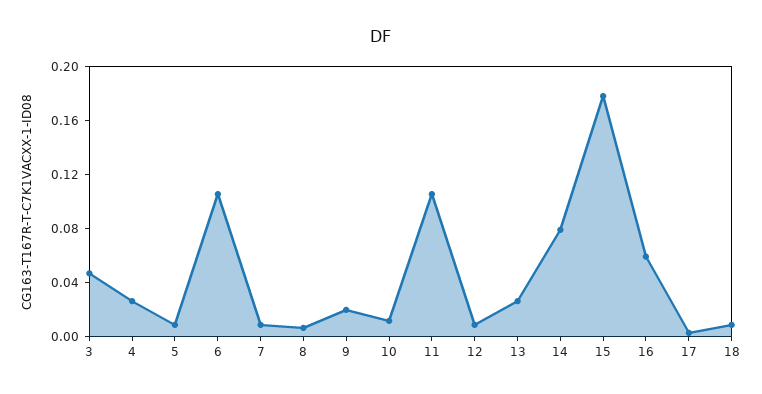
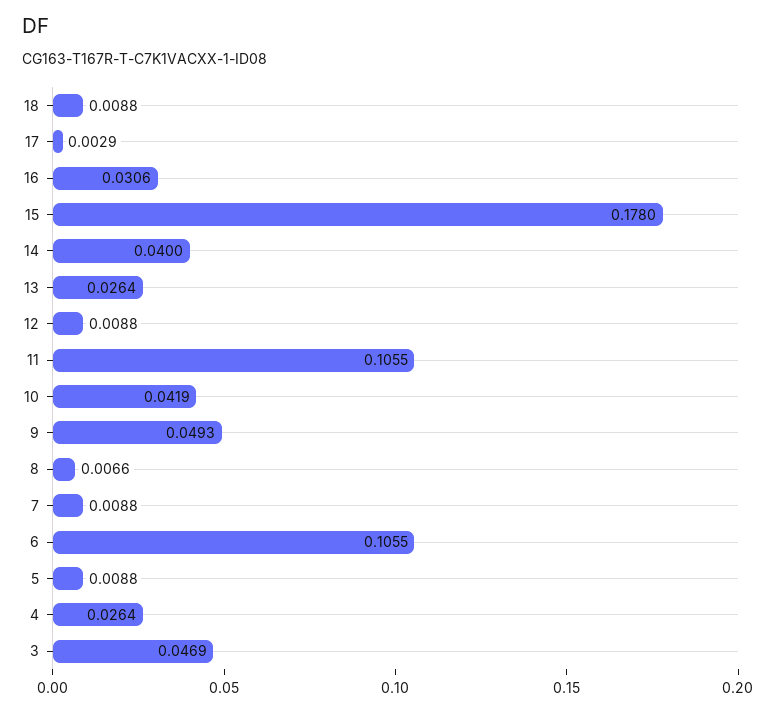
  {
    "3": 0.0469,
    "4": 0.0264,
    "5": 0.0088,
    "6": 0.1055,
    "7": 0.0088,
    "8": 0.0066,
-   "9": 0.02,
+   "9": 0.0493,
-   "10": 0.01,
+   "10": 0.0419,
    "11": 0.1055,
    "12": 0.0088,
    "13": 0.0264,
-   "14": 0.08,
+   "14": 0.04,
    "15": 0.178,
-   "16": 0.06,
+   "16": 0.0306,
    "17": 0.0029,
    "18": 0.0088
  }

